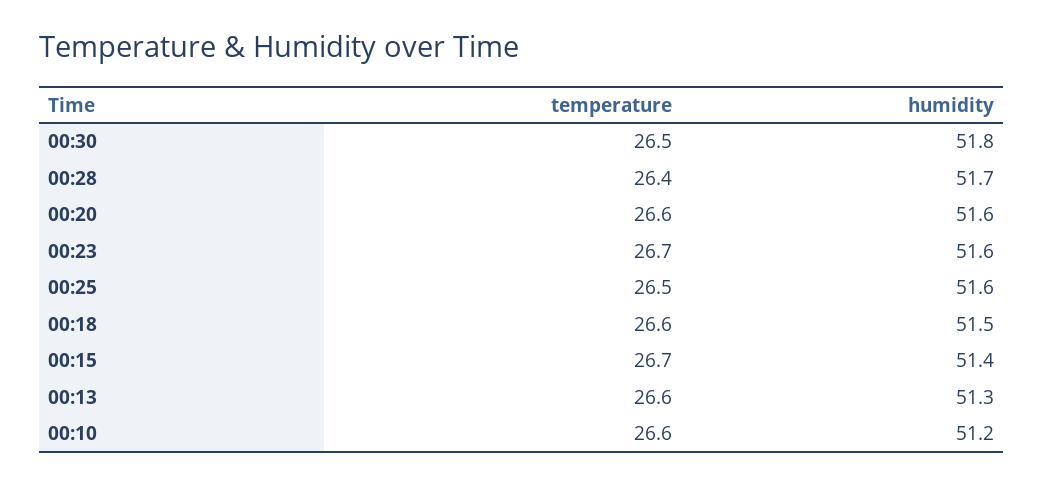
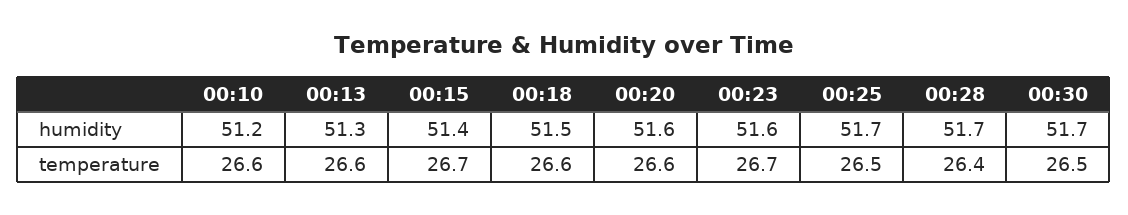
  {
    "temperature": {
      "00:30": 26.5,
      "00:28": 26.4,
      "00:20": 26.6,
      "00:23": 26.7,
      "00:25": 26.5,
      "00:18": 26.6,
      "00:15": 26.7,
      "00:13": 26.6,
      "00:10": 26.6
    },
    "humidity": {
-     "00:30": 51.8,
+     "00:30": 51.7,
      "00:28": 51.7,
      "00:20": 51.6,
      "00:23": 51.6,
-     "00:25": 51.6,
+     "00:25": 51.7,
      "00:18": 51.5,
      "00:15": 51.4,
      "00:13": 51.3,
      "00:10": 51.2
    }
  }

